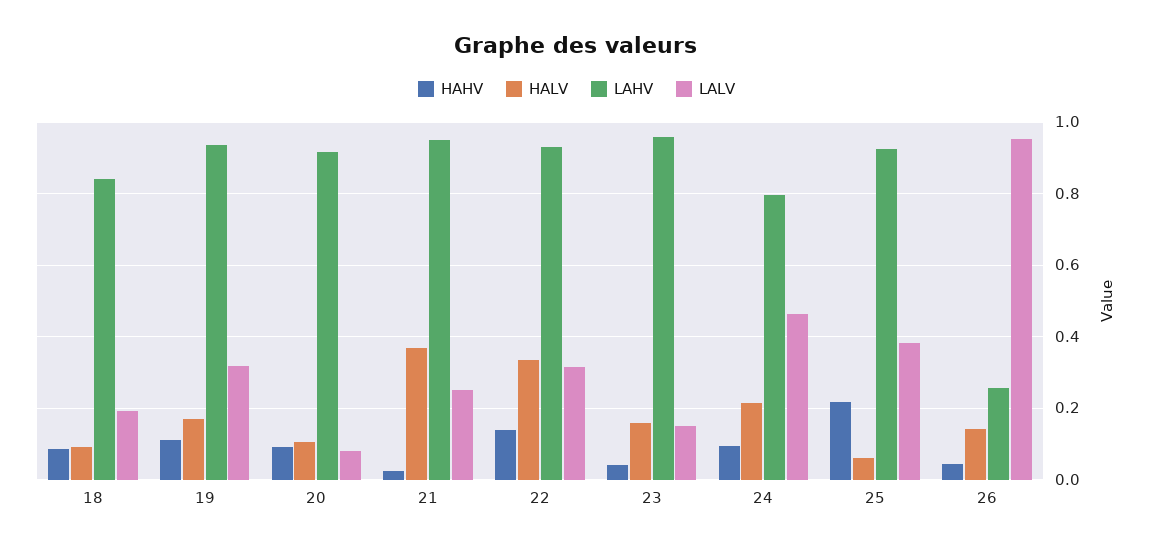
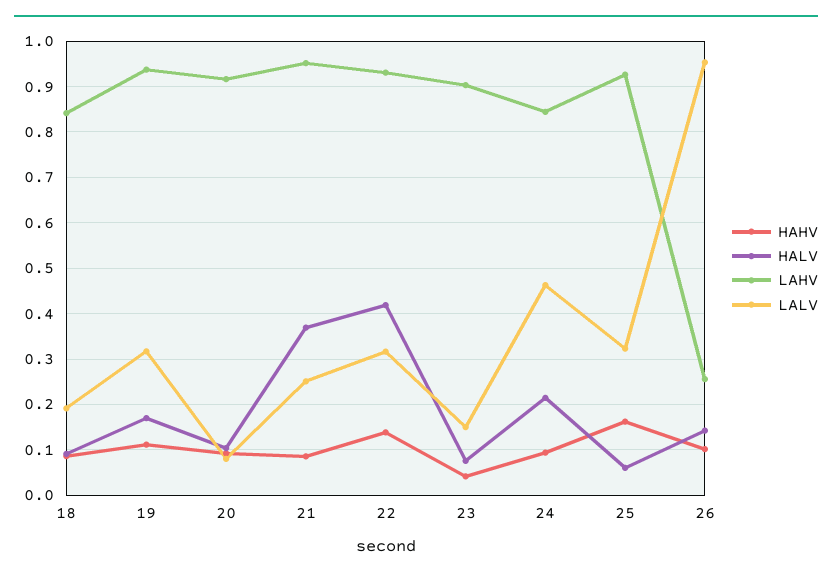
  {
    "HAHV": {
      "18": 0.08,
      "19": 0.12,
      "20": 0.1,
-     "21": 0.02,
+     "21": 0.08,
      "22": 0.14,
      "23": 0.04,
      "24": 0.1,
-     "25": 0.22,
+     "25": 0.16,
-     "26": 0.04
+     "26": 0.1
    },
    "HALV": {
      "18": 0.1,
      "19": 0.16,
      "20": 0.1,
      "21": 0.36,
-     "22": 0.34,
+     "22": 0.42,
-     "23": 0.16,
+     "23": 0.08,
      "24": 0.22,
      "25": 0.06,
      "26": 0.14
    },
    "LAHV": {
      "18": 0.84,
      "19": 0.94,
      "20": 0.92,
      "21": 0.96,
      "22": 0.94,
-     "23": 0.96,
+     "23": 0.9,
-     "24": 0.8,
+     "24": 0.84,
      "25": 0.92,
      "26": 0.26
    },
    "LALV": {
      "18": 0.2,
      "19": 0.32,
      "20": 0.08,
      "21": 0.26,
      "22": 0.32,
      "23": 0.16,
      "24": 0.46,
-     "25": 0.38,
+     "25": 0.32,
      "26": 0.96
    }
  }

